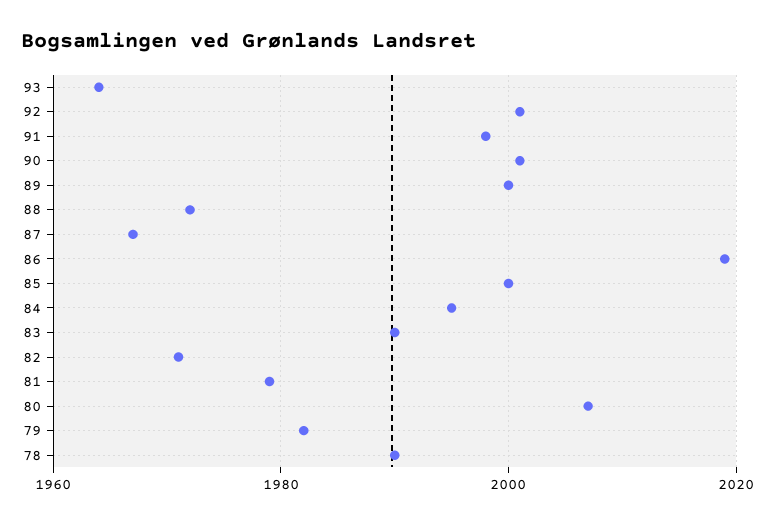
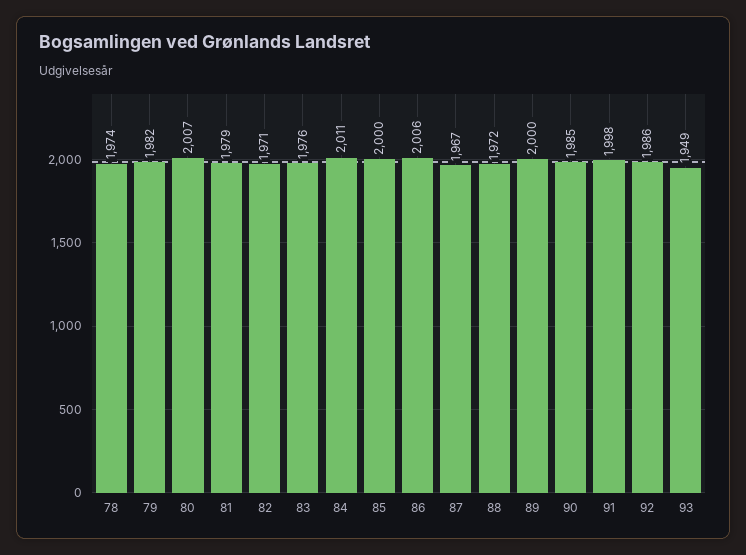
  {
-   "93": 1965,
+   "93": 1949,
-   "92": 2000,
+   "92": 1986,
    "91": 1998,
-   "90": 2000,
+   "90": 1985,
    "89": 2000,
    "88": 1972,
    "87": 1967,
-   "86": 2020,
+   "86": 2006,
    "85": 2000,
-   "84": 1995,
+   "84": 2011,
-   "83": 1990,
+   "83": 1976,
    "82": 1971,
    "81": 1979,
    "80": 2007,
    "79": 1982,
-   "78": 1990
+   "78": 1974
  }

